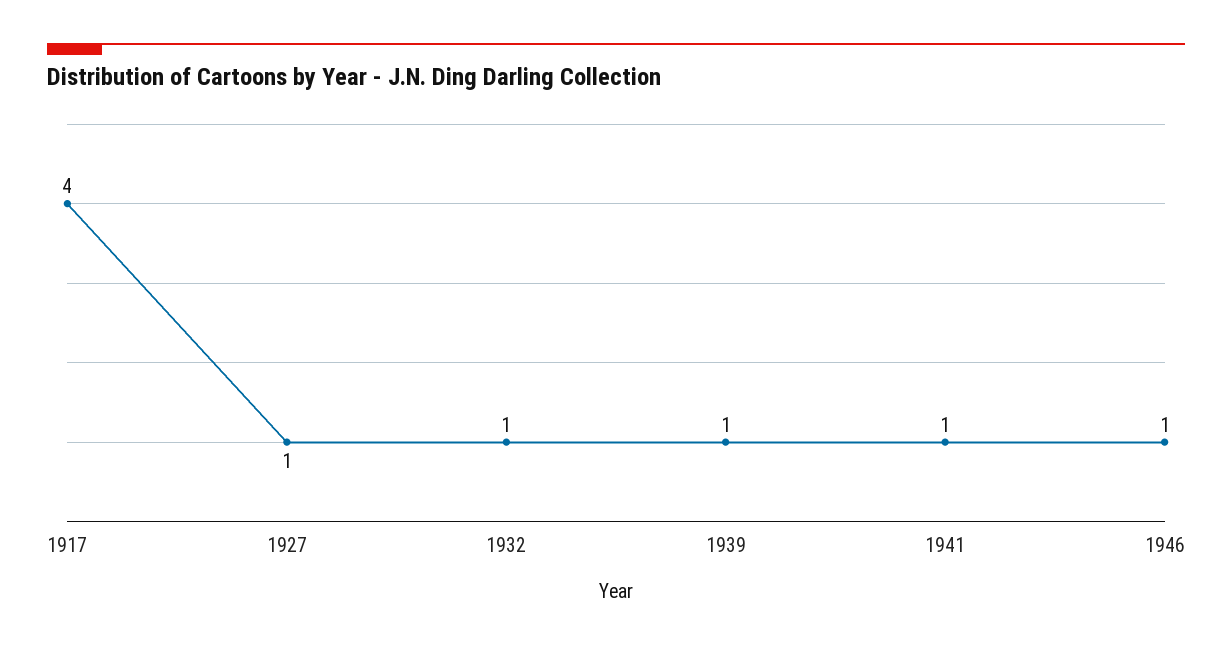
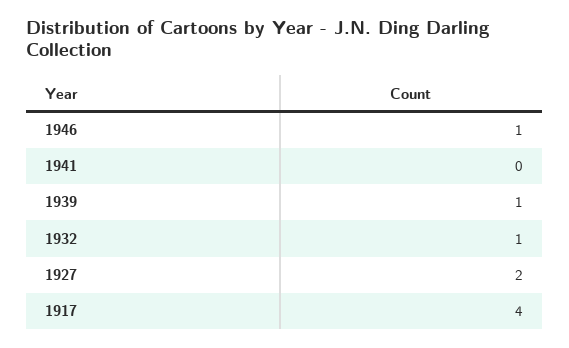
  {
    "1917": 4,
-   "1927": 1,
+   "1927": 2,
    "1932": 1,
    "1939": 1,
-   "1941": 1,
+   "1941": 0,
    "1946": 1
  }

